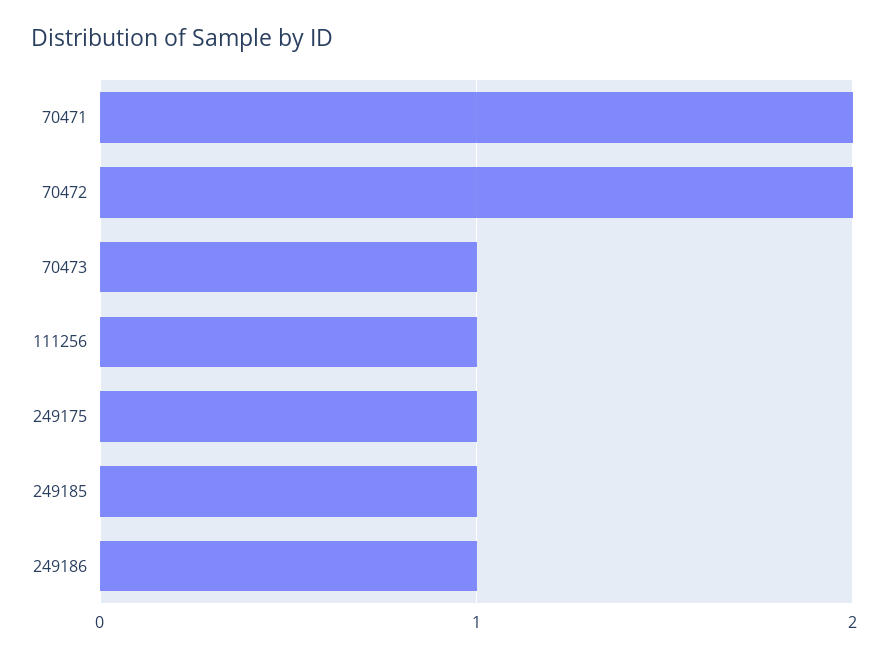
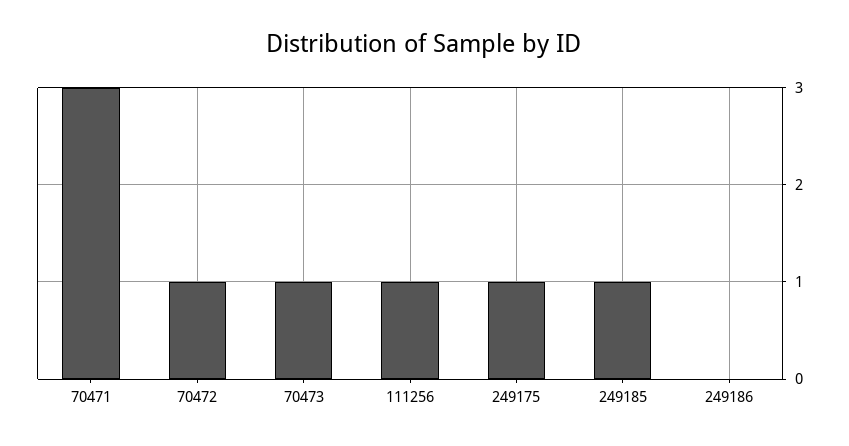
  {
-   "70471": 2,
+   "70471": 3,
-   "70472": 2,
+   "70472": 1,
    "70473": 1,
    "111256": 1,
    "249175": 1,
    "249185": 1,
-   "249186": 1
+   "249186": 0
  }

